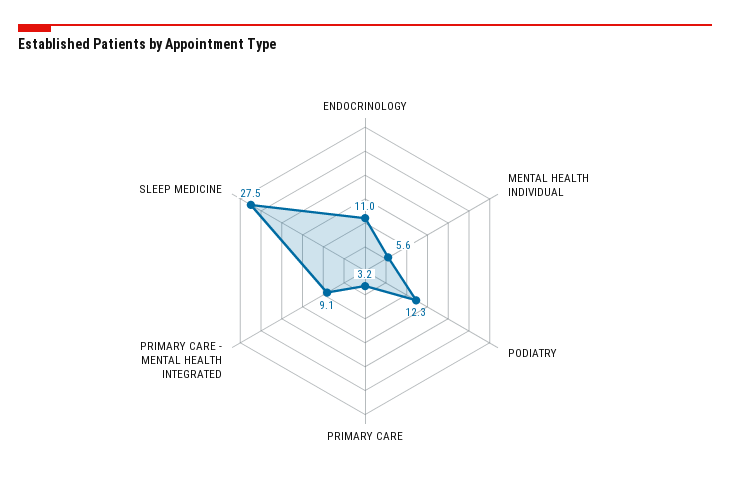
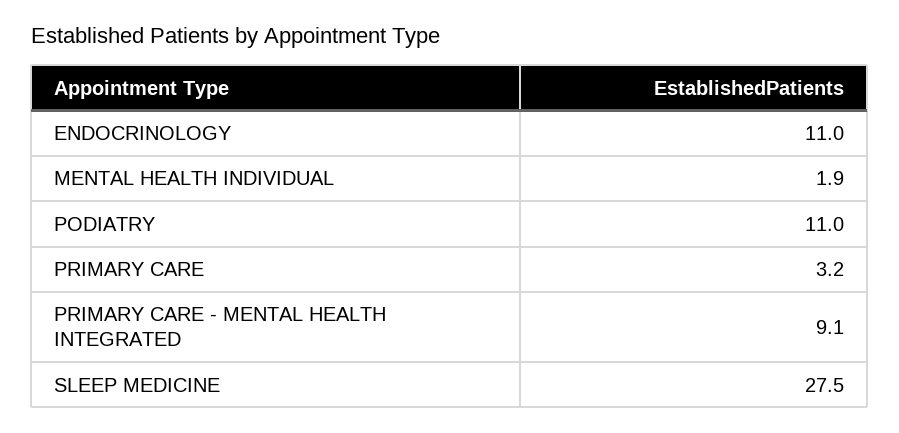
  {
    "ENDOCRINOLOGY": 11,
-   "MENTAL HEALTH INDIVIDUAL": 5.6,
+   "MENTAL HEALTH INDIVIDUAL": 1.9,
-   "PODIATRY": 12.3,
+   "PODIATRY": 11,
    "PRIMARY CARE": 3.2,
    "PRIMARY CARE - MENTAL HEALTH INTEGRATED": 9.1,
    "SLEEP MEDICINE": 27.5
  }

